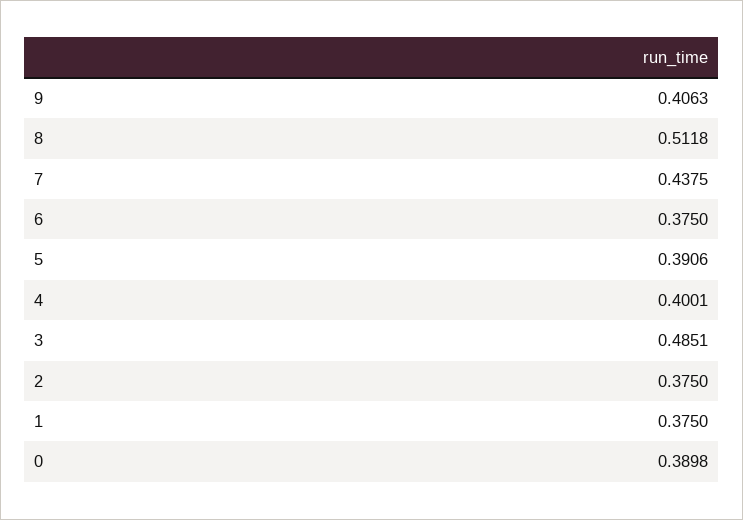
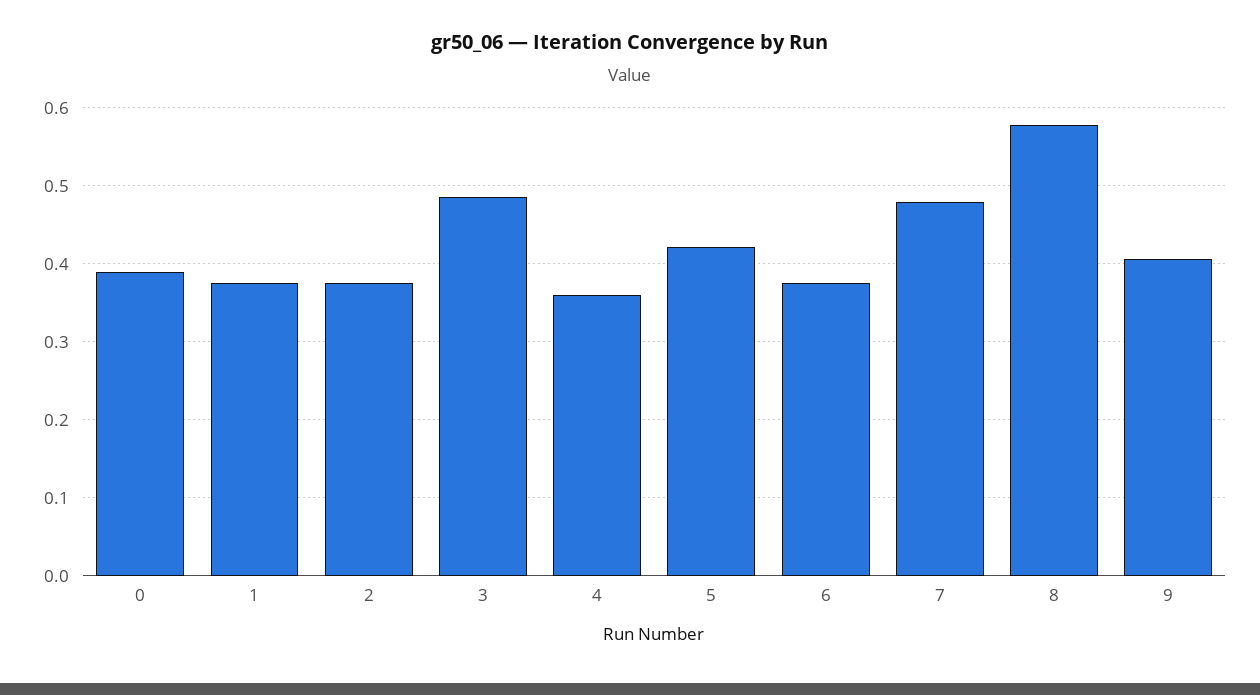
  {
    "9": 0.4063,
-   "8": 0.5118,
+   "8": 0.58,
-   "7": 0.4375,
+   "7": 0.48,
    "6": 0.375,
-   "5": 0.3906,
+   "5": 0.42,
-   "4": 0.4001,
+   "4": 0.36,
    "3": 0.4851,
    "2": 0.375,
    "1": 0.375,
    "0": 0.3898
  }

